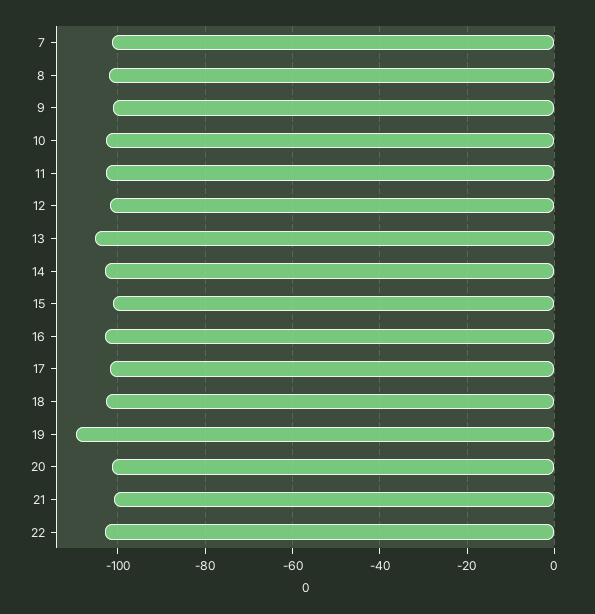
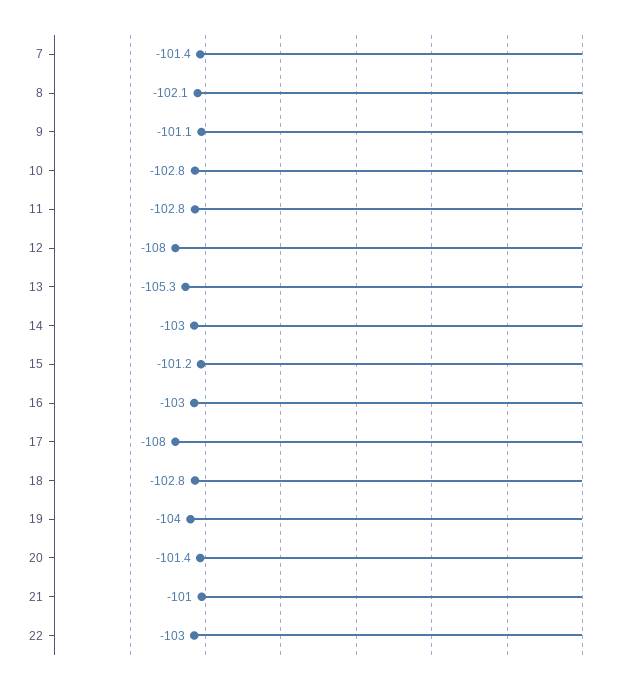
  {
    "7": -101.4,
    "8": -102.1,
    "9": -101.1,
    "10": -102.8,
    "11": -102.8,
-   "12": -102,
+   "12": -108,
    "13": -105.3,
    "14": -103,
    "15": -101.2,
    "16": -103,
-   "17": -102,
+   "17": -108,
    "18": -102.8,
-   "19": -110,
+   "19": -104,
    "20": -101.4,
    "21": -101,
    "22": -103
  }

